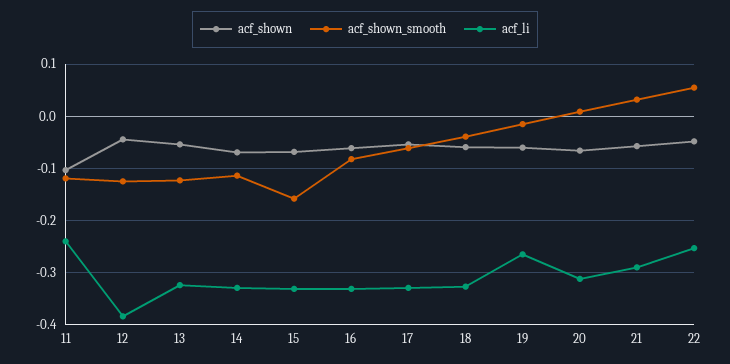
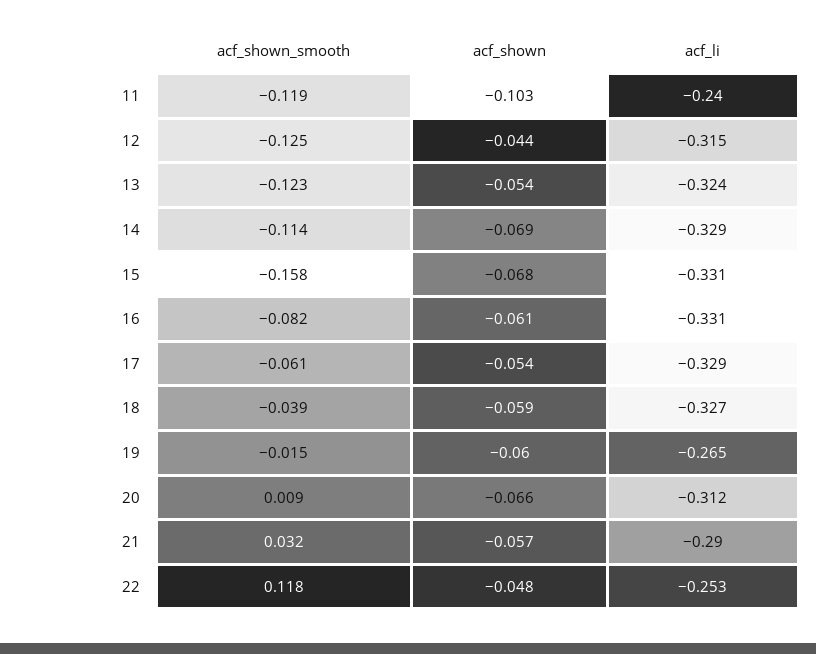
  {
    "acf_shown": {
      "11": -0.103,
      "12": -0.044,
      "13": -0.054,
      "14": -0.069,
      "15": -0.068,
      "16": -0.061,
      "17": -0.054,
      "18": -0.059,
      "19": -0.06,
      "20": -0.066,
      "21": -0.057,
      "22": -0.048
    },
    "acf_shown_smooth": {
      "11": -0.119,
      "12": -0.125,
      "13": -0.123,
      "14": -0.114,
      "15": -0.158,
      "16": -0.082,
      "17": -0.061,
      "18": -0.039,
      "19": -0.015,
      "20": 0.009,
      "21": 0.032,
-     "22": 0.06
+     "22": 0.118
    },
    "acf_li": {
      "11": -0.24,
-     "12": -0.38,
+     "12": -0.315,
      "13": -0.324,
      "14": -0.329,
      "15": -0.331,
      "16": -0.331,
      "17": -0.329,
      "18": -0.327,
      "19": -0.265,
      "20": -0.312,
      "21": -0.29,
      "22": -0.253
    }
  }

